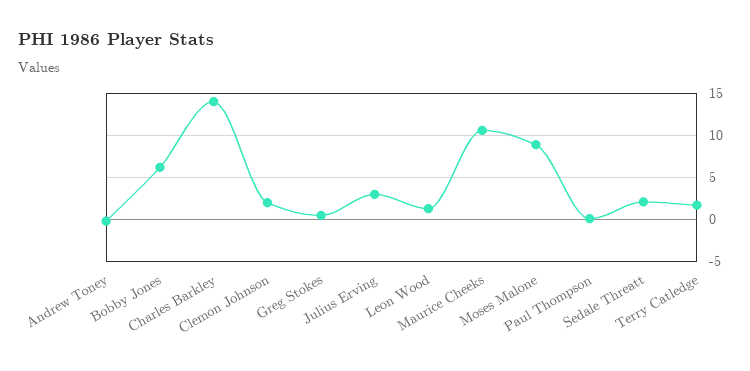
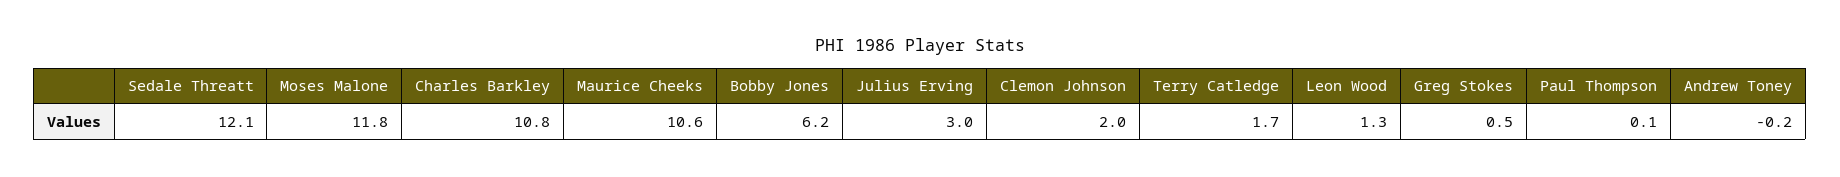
  {
    "Andrew Toney": -0.2,
    "Bobby Jones": 6.2,
-   "Charles Barkley": 14,
+   "Charles Barkley": 10.8,
    "Clemon Johnson": 2,
    "Greg Stokes": 0.5,
    "Julius Erving": 3,
    "Leon Wood": 1.3,
    "Maurice Cheeks": 10.6,
-   "Moses Malone": 9,
+   "Moses Malone": 11.8,
    "Paul Thompson": 0.1,
-   "Sedale Threatt": 2,
+   "Sedale Threatt": 12.1,
    "Terry Catledge": 1.7
  }

